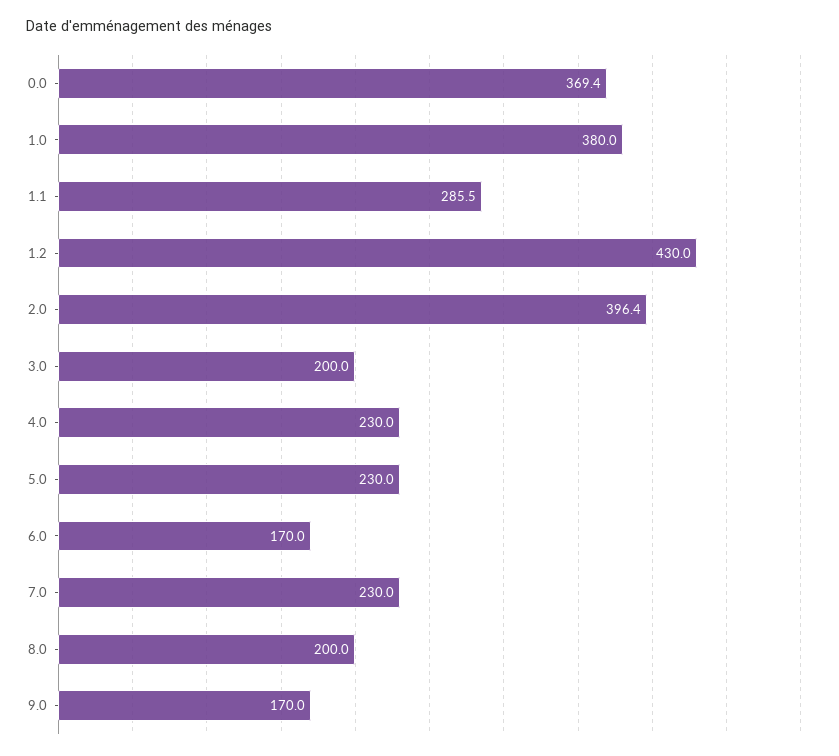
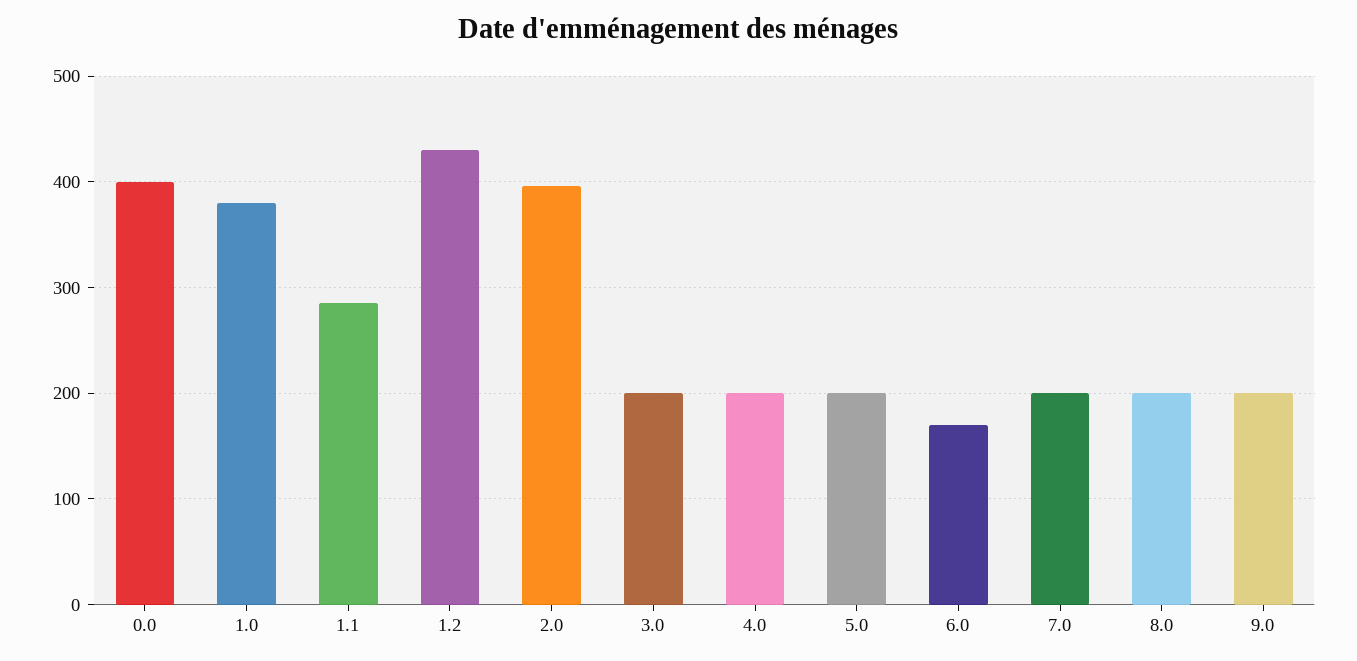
  {
-   "0.0": 369.4,
+   "0.0": 400,
    "1.0": 380,
    "1.1": 285.5,
    "1.2": 430,
    "2.0": 396.4,
    "3.0": 200,
-   "4.0": 230,
+   "4.0": 200,
-   "5.0": 230,
+   "5.0": 200,
    "6.0": 170,
-   "7.0": 230,
+   "7.0": 200,
    "8.0": 200,
-   "9.0": 170
+   "9.0": 200
  }

